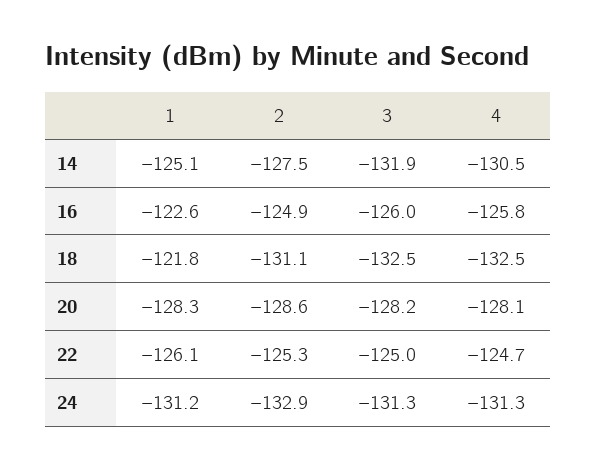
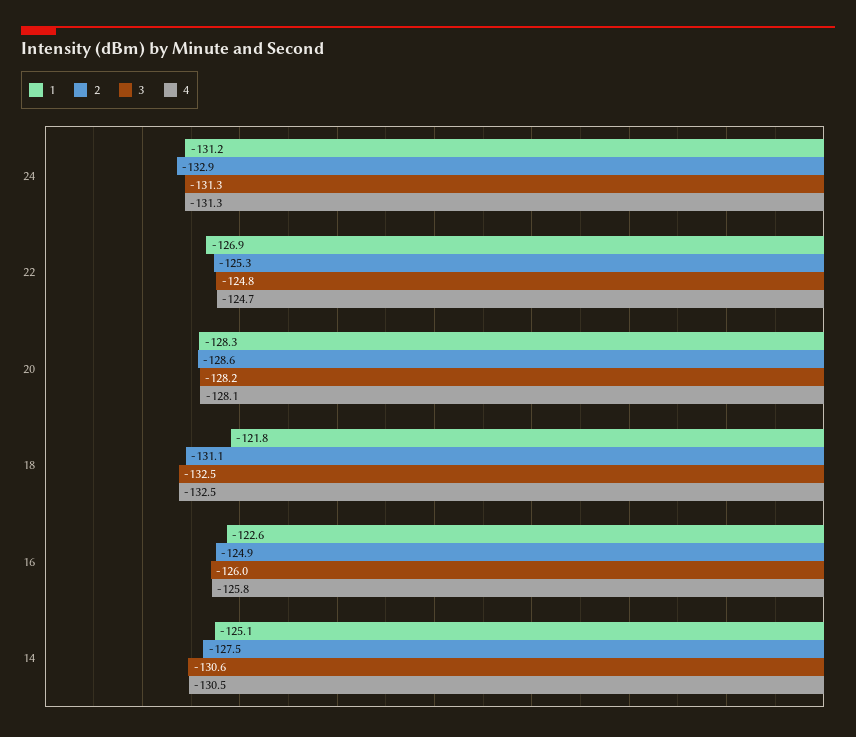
  {
    "1": {
      "14": -125.1,
      "16": -122.6,
      "18": -121.8,
      "20": -128.3,
-     "22": -126.1,
+     "22": -126.9,
      "24": -131.2
    },
    "2": {
      "14": -127.5,
      "16": -124.9,
      "18": -131.1,
      "20": -128.6,
      "22": -125.3,
      "24": -132.9
    },
    "3": {
-     "14": -131.9,
+     "14": -130.6,
      "16": -126,
      "18": -132.5,
      "20": -128.2,
-     "22": -125,
+     "22": -124.8,
      "24": -131.3
    },
    "4": {
      "14": -130.5,
      "16": -125.8,
      "18": -132.5,
      "20": -128.1,
      "22": -124.7,
      "24": -131.3
    }
  }

